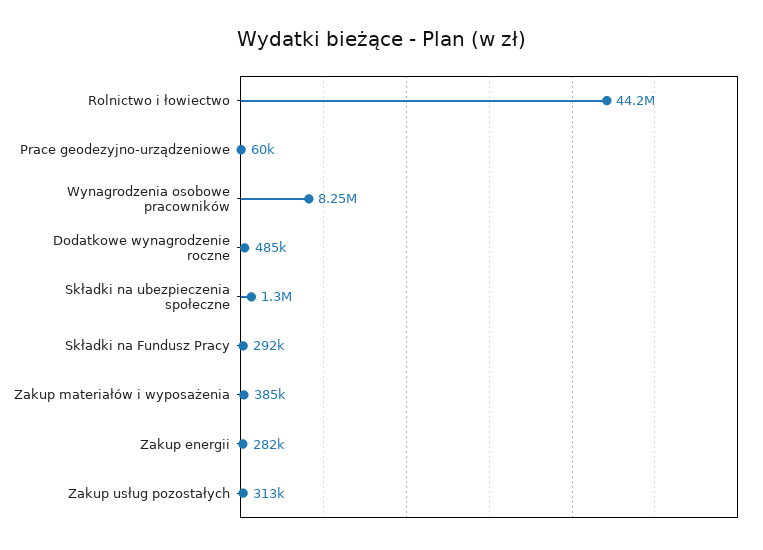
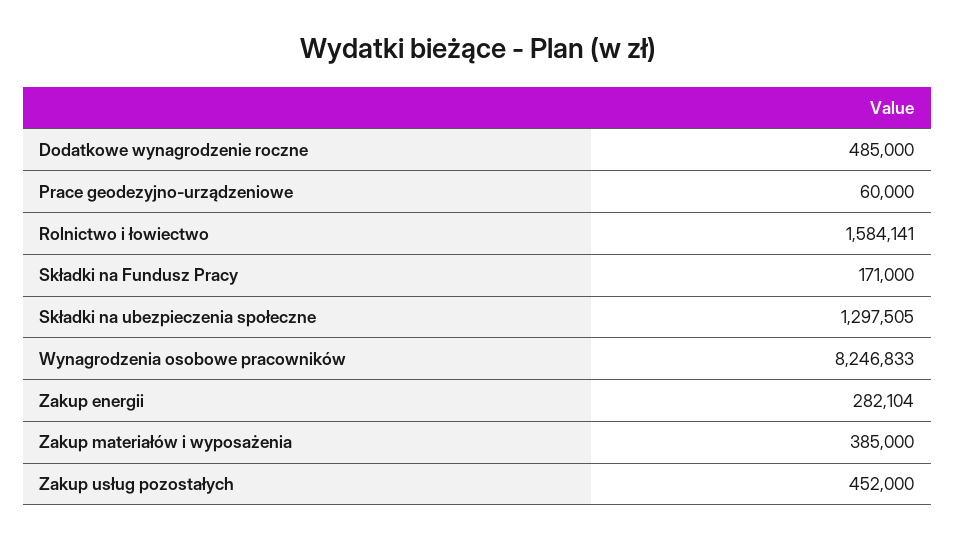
  {
-   "Rolnictwo i łowiectwo": 44200000,
+   "Rolnictwo i łowiectwo": 1584141,
    "Prace geodezyjno-urządzeniowe": 60000,
    "Wynagrodzenia osobowe pracowników": 8246833,
    "Dodatkowe wynagrodzenie roczne": 485000,
    "Składki na ubezpieczenia społeczne": 1297505,
-   "Składki na Fundusz Pracy": 292000,
+   "Składki na Fundusz Pracy": 171000,
    "Zakup materiałów i wyposażenia": 385000,
    "Zakup energii": 282104,
-   "Zakup usług pozostałych": 313000
+   "Zakup usług pozostałych": 452000
  }

